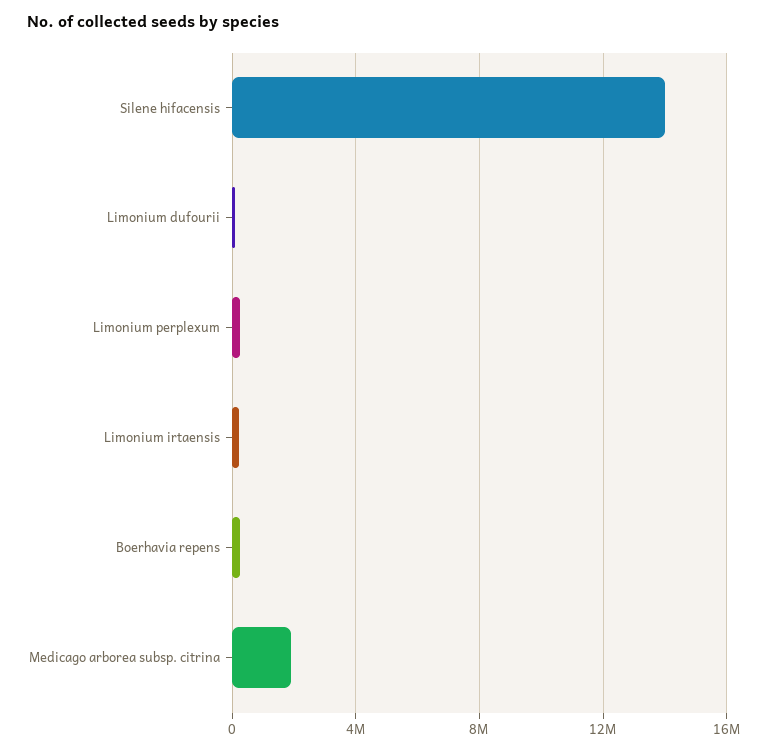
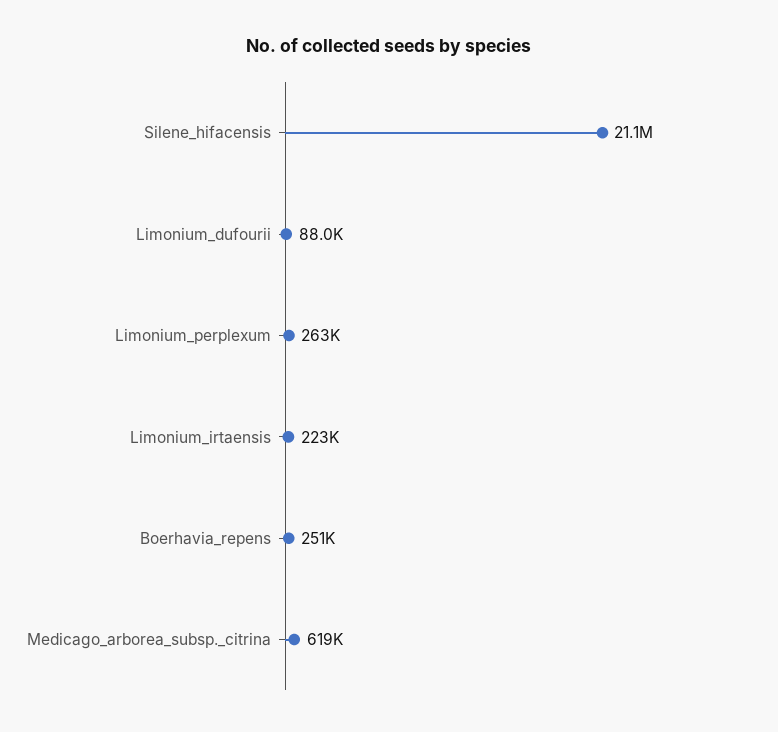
  {
-   "Silene hifacensis": 14000000,
+   "Silene hifacensis": 21100000,
    "Limonium dufourii": 88000,
    "Limonium perplexum": 263000,
    "Limonium irtaensis": 223000,
    "Boerhavia repens": 251000,
-   "Medicago arborea subsp. citrina": 2000000
+   "Medicago arborea subsp. citrina": 619000
  }

